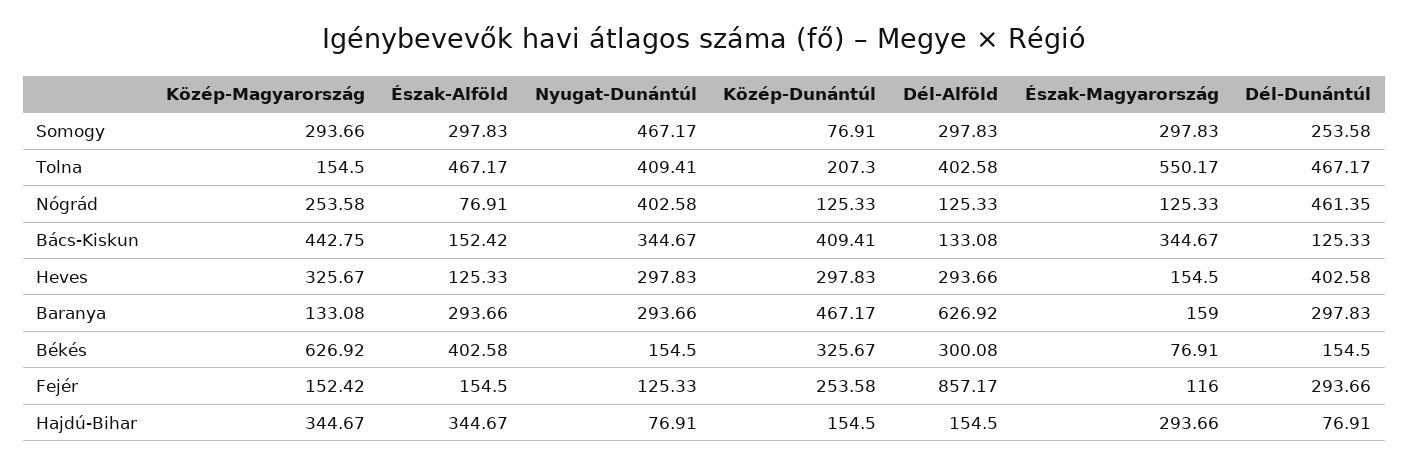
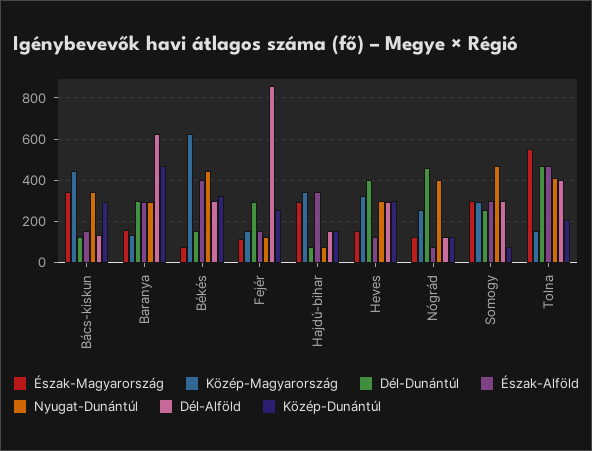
  {
    "Közép-Magyarország": {
      "Somogy": 293.66,
      "Tolna": 154.5,
      "Nógrád": 253.58,
      "Bács-Kiskun": 442.75,
      "Heves": 325.67,
      "Baranya": 133.08,
      "Békés": 626.92,
      "Fejér": 152.42,
      "Hajdú-Bihar": 344.67
    },
    "Észak-Alföld": {
      "Somogy": 297.83,
      "Tolna": 467.17,
      "Nógrád": 76.91,
      "Bács-Kiskun": 152.42,
      "Heves": 125.33,
      "Baranya": 293.66,
      "Békés": 402.58,
      "Fejér": 154.5,
      "Hajdú-Bihar": 344.67
    },
    "Nyugat-Dunántúl": {
      "Somogy": 467.17,
      "Tolna": 409.41,
      "Nógrád": 402.58,
      "Bács-Kiskun": 344.67,
      "Heves": 297.83,
      "Baranya": 293.66,
-     "Békés": 154.5,
+     "Békés": 450,
      "Fejér": 125.33,
      "Hajdú-Bihar": 76.91
    },
    "Közép-Dunántúl": {
      "Somogy": 76.91,
      "Tolna": 207.3,
      "Nógrád": 125.33,
-     "Bács-Kiskun": 409.41,
+     "Bács-Kiskun": 300,
      "Heves": 297.83,
      "Baranya": 467.17,
      "Békés": 325.67,
      "Fejér": 253.58,
      "Hajdú-Bihar": 154.5
    },
    "Dél-Alföld": {
      "Somogy": 297.83,
      "Tolna": 402.58,
      "Nógrád": 125.33,
      "Bács-Kiskun": 133.08,
      "Heves": 293.66,
      "Baranya": 626.92,
      "Békés": 300.08,
      "Fejér": 857.17,
      "Hajdú-Bihar": 154.5
    },
    "Észak-Magyarország": {
      "Somogy": 297.83,
      "Tolna": 550.17,
      "Nógrád": 125.33,
      "Bács-Kiskun": 344.67,
      "Heves": 154.5,
      "Baranya": 159,
      "Békés": 76.91,
      "Fejér": 116,
      "Hajdú-Bihar": 293.66
    },
    "Dél-Dunántúl": {
      "Somogy": 253.58,
      "Tolna": 467.17,
      "Nógrád": 461.35,
      "Bács-Kiskun": 125.33,
      "Heves": 402.58,
      "Baranya": 297.83,
      "Békés": 154.5,
      "Fejér": 293.66,
      "Hajdú-Bihar": 76.91
    }
  }

